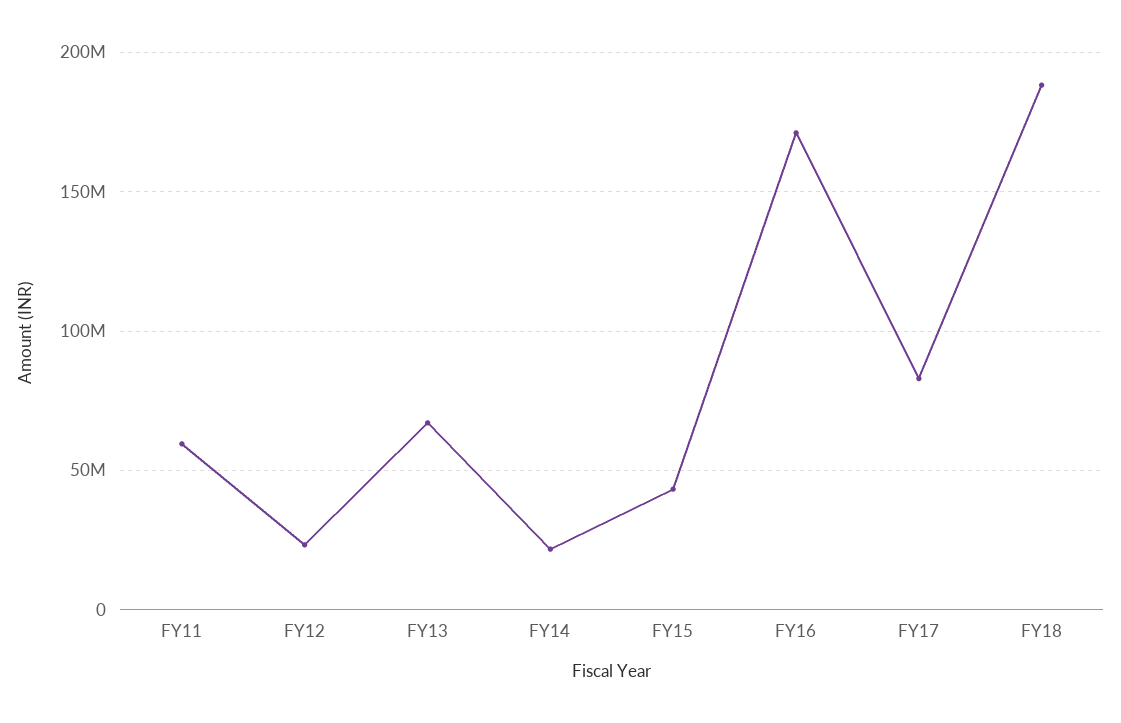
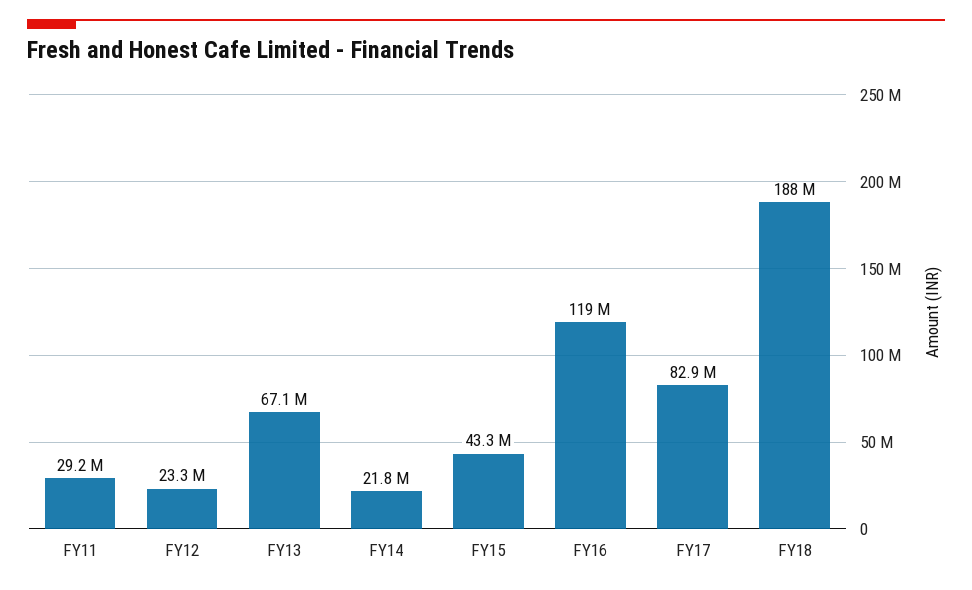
  {
-   "FY11": 60000000,
+   "FY11": 29200000,
    "FY12": 23300000,
    "FY13": 67100000,
    "FY14": 21800000,
    "FY15": 43300000,
-   "FY16": 170000000,
+   "FY16": 119000000,
    "FY17": 82900000,
    "FY18": 188000000
  }

